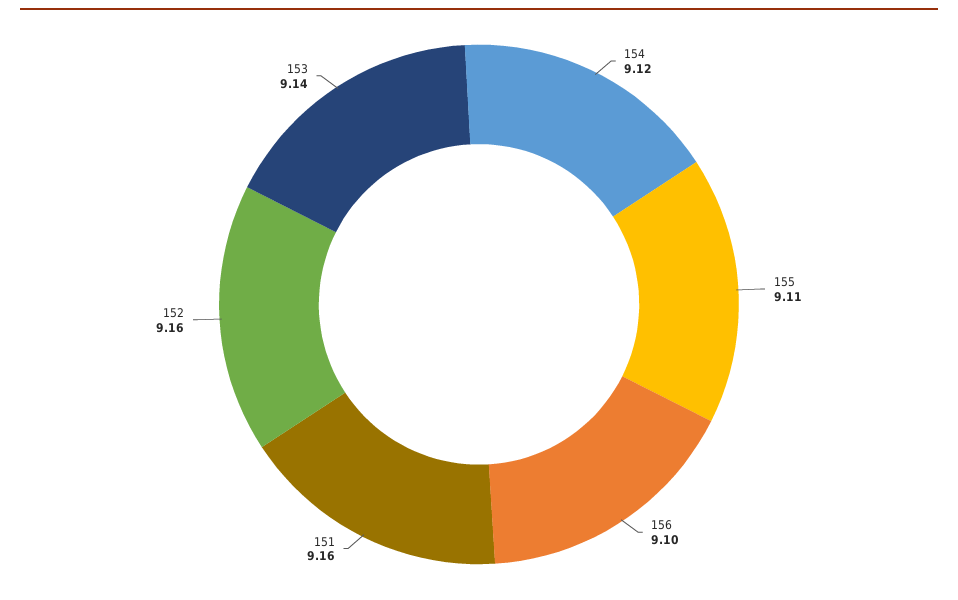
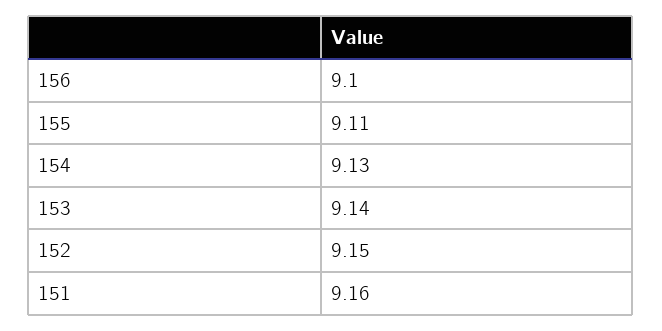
  {
-   "154": 9.12,
+   "154": 9.13,
    "155": 9.11,
    "156": 9.1,
    "151": 9.16,
-   "152": 9.16,
+   "152": 9.15,
    "153": 9.14
  }

